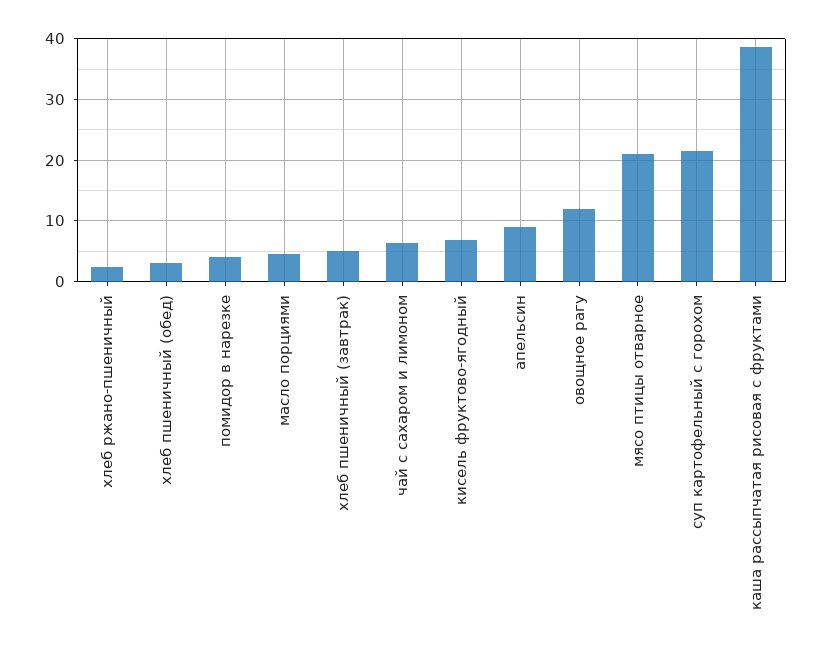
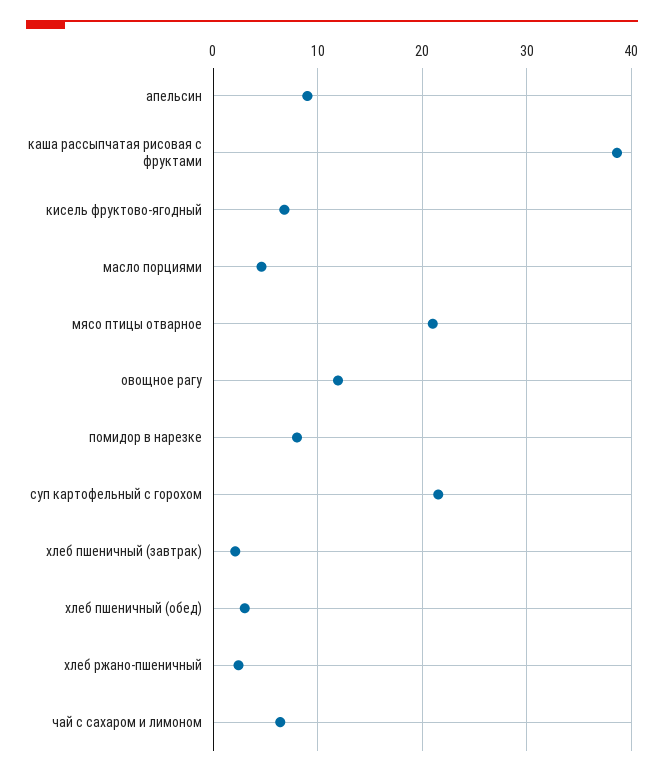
  {
    "хлеб ржано-пшеничный": 2,
    "хлеб пшеничный (обед)": 3,
-   "помидор в нарезке": 4,
+   "помидор в нарезке": 8,
    "масло порциями": 5,
-   "хлеб пшеничный (завтрак)": 5,
+   "хлеб пшеничный (завтрак)": 2,
    "чай с сахаром и лимоном": 6,
    "кисель фруктово-ягодный": 7,
    "апельсин": 9,
    "овощное рагу": 12,
    "мясо птицы отварное": 21,
    "суп картофельный с горохом": 22,
    "каша рассыпчатая рисовая с фруктами": 39
  }

